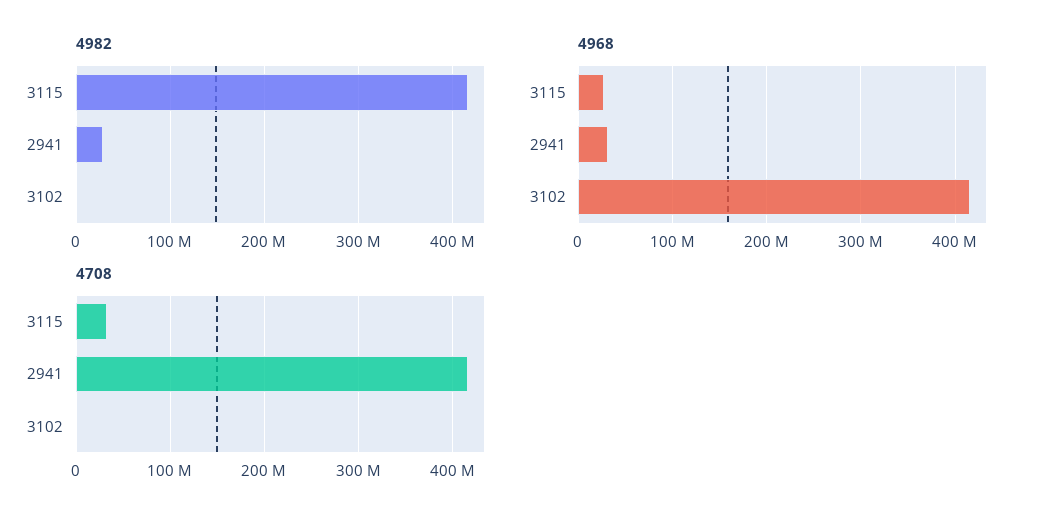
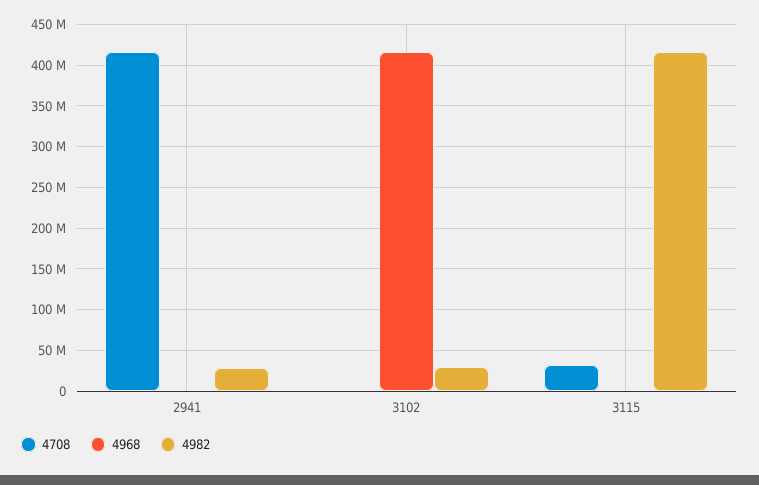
  {
    "4982": {
      "3115": 420000000,
      "2941": 30000000,
-     "3102": 0
+     "3102": 30000000
    },
    "4968": {
-     "3115": 30000000,
+     "3115": 0,
-     "2941": 30000000,
+     "2941": 0,
      "3102": 420000000
    },
    "4708": {
      "3115": 30000000,
      "2941": 420000000,
      "3102": 0
    }
  }

